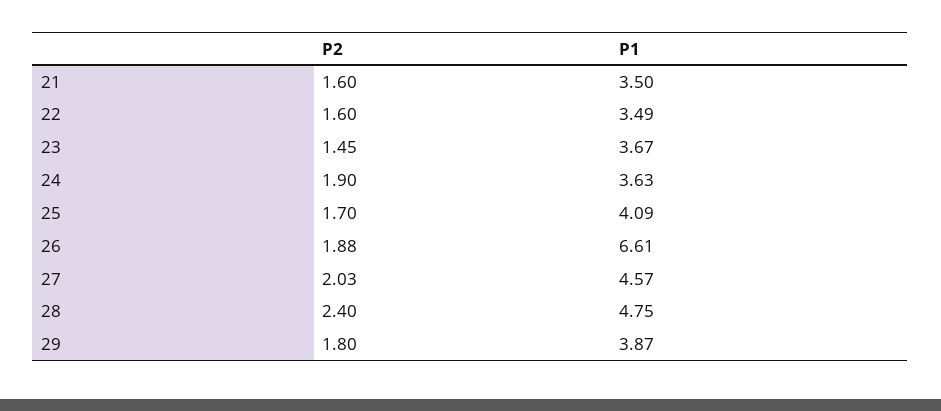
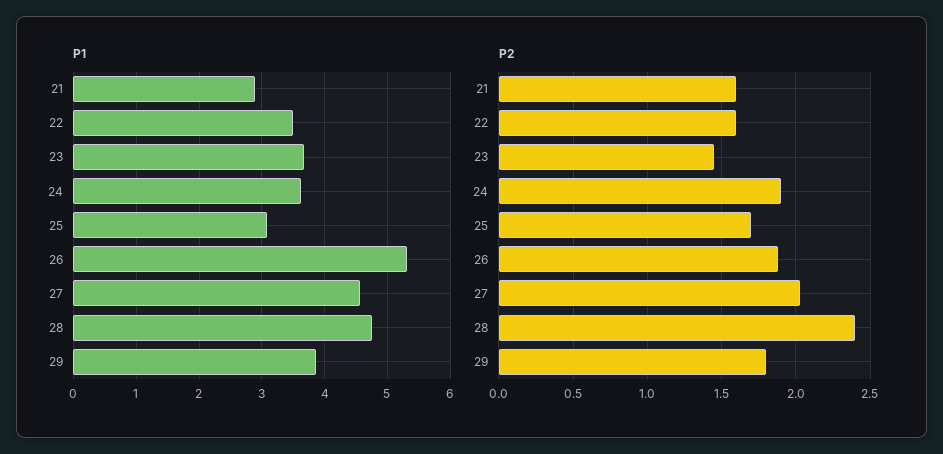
  {
    "P2": {
      "21": 1.6,
      "22": 1.6,
      "23": 1.45,
      "24": 1.9,
      "25": 1.7,
      "26": 1.88,
      "27": 2.03,
      "28": 2.4,
      "29": 1.8
    },
    "P1": {
-     "21": 3.5,
+     "21": 2.9,
      "22": 3.49,
      "23": 3.67,
      "24": 3.63,
-     "25": 4.09,
+     "25": 3.1,
-     "26": 6.61,
+     "26": 5.3,
      "27": 4.57,
      "28": 4.75,
      "29": 3.87
    }
  }

